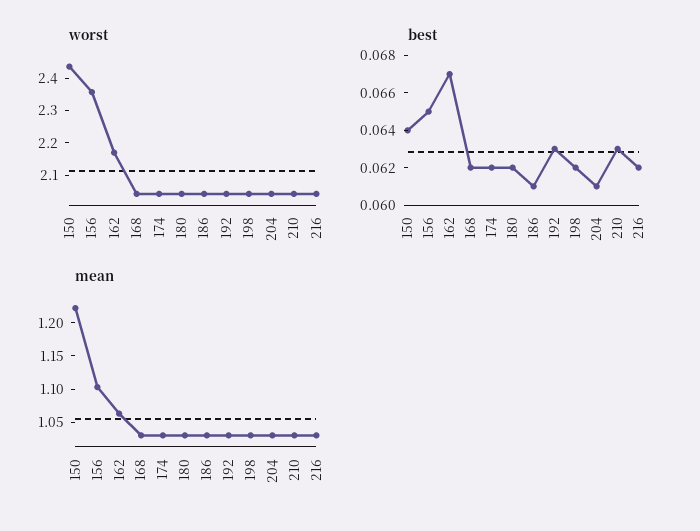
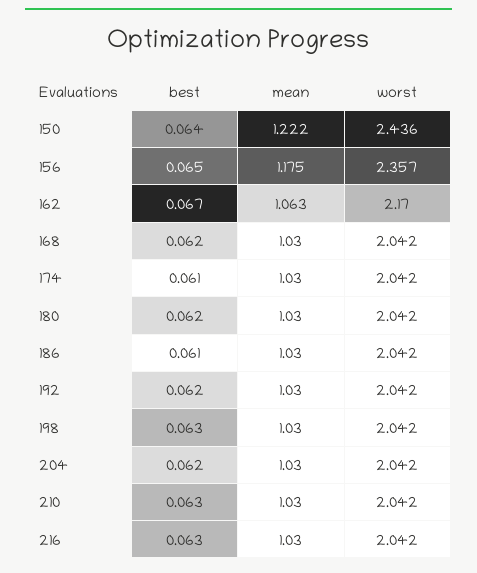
  {
    "worst": {
      "150": 2.436,
      "156": 2.357,
      "162": 2.17,
      "168": 2.042,
      "174": 2.042,
      "180": 2.042,
      "186": 2.042,
      "192": 2.042,
      "198": 2.042,
      "204": 2.042,
      "210": 2.042,
      "216": 2.042
    },
    "best": {
      "150": 0.064,
      "156": 0.065,
      "162": 0.067,
      "168": 0.062,
-     "174": 0.062,
+     "174": 0.061,
      "180": 0.062,
      "186": 0.061,
-     "192": 0.063,
+     "192": 0.062,
-     "198": 0.062,
+     "198": 0.063,
-     "204": 0.061,
+     "204": 0.062,
      "210": 0.063,
-     "216": 0.062
+     "216": 0.063
    },
    "mean": {
      "150": 1.222,
-     "156": 1.1,
+     "156": 1.175,
      "162": 1.063,
      "168": 1.03,
      "174": 1.03,
      "180": 1.03,
      "186": 1.03,
      "192": 1.03,
      "198": 1.03,
      "204": 1.03,
      "210": 1.03,
      "216": 1.03
    }
  }

